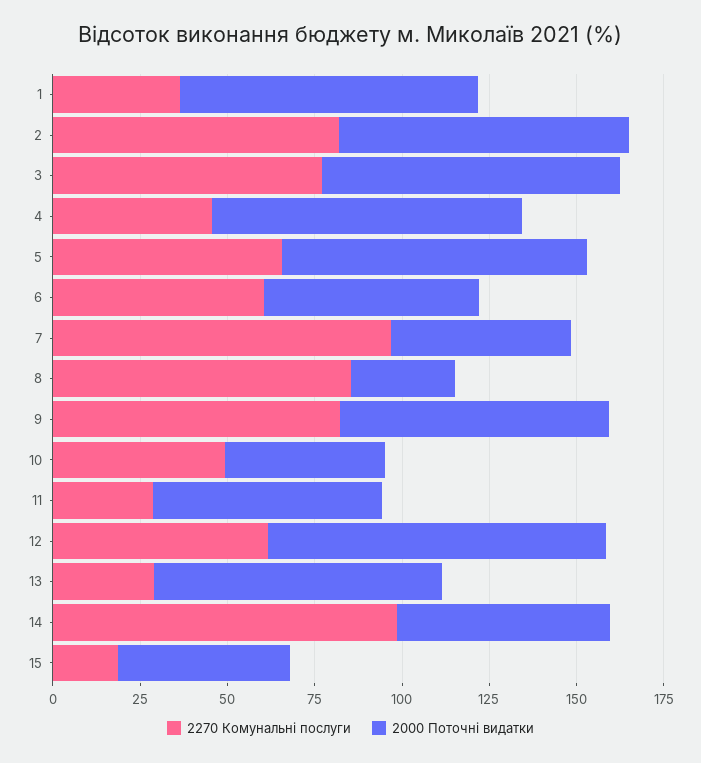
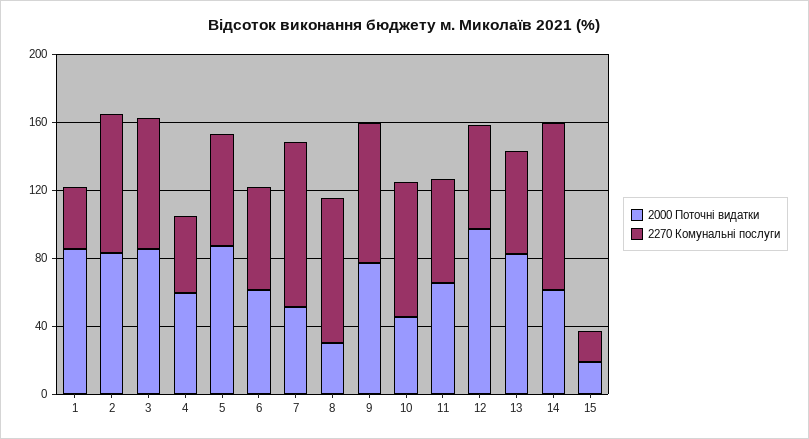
  {
    "2270 Комунальні послуги": {
      "1": 35,
      "2": 80,
      "3": 75,
      "4": 45,
      "5": 65,
      "6": 60,
      "7": 95,
      "8": 85,
      "9": 80,
-     "10": 50,
+     "10": 80,
-     "11": 30,
+     "11": 60,
      "12": 60,
-     "13": 30,
+     "13": 60,
      "14": 100,
      "15": 20
    },
    "2000 Поточні видатки": {
      "1": 85,
      "2": 85,
      "3": 85,
-     "4": 90,
+     "4": 60,
      "5": 85,
      "6": 60,
      "7": 50,
      "8": 30,
      "9": 75,
      "10": 45,
      "11": 65,
      "12": 95,
      "13": 80,
      "14": 60,
-     "15": 50
+     "15": 20
    }
  }

